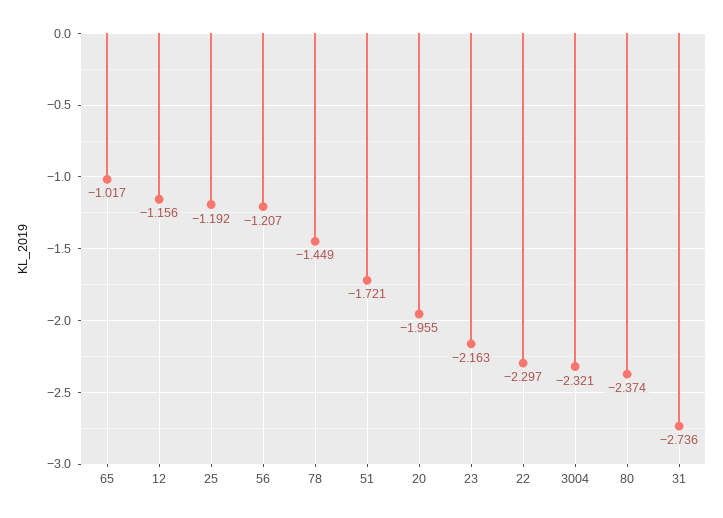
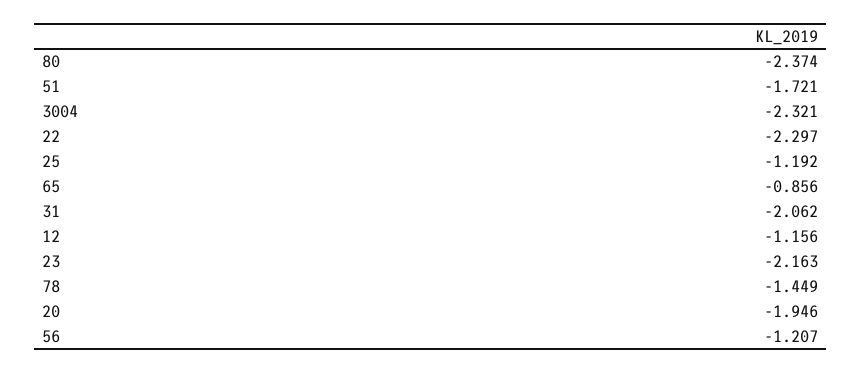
  {
-   "65": -1.017,
+   "65": -0.856,
    "12": -1.156,
    "25": -1.192,
    "56": -1.207,
    "78": -1.449,
    "51": -1.721,
-   "20": -1.955,
+   "20": -1.946,
    "23": -2.163,
    "22": -2.297,
    "3004": -2.321,
    "80": -2.374,
-   "31": -2.736
+   "31": -2.062
  }

